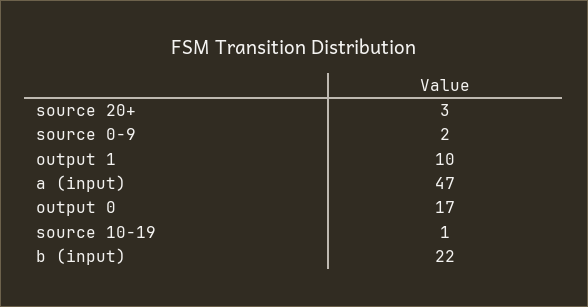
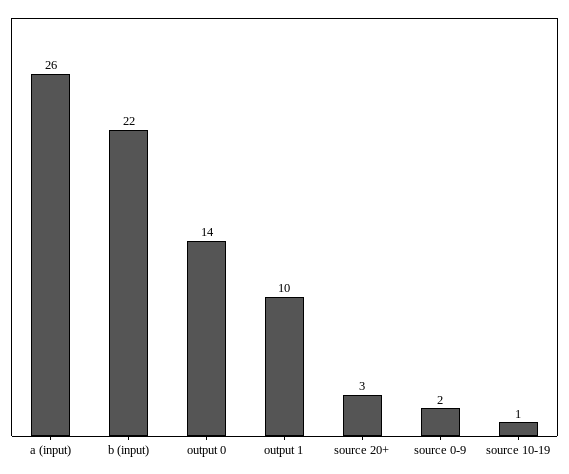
  {
    "source 20+": 3,
    "source 0-9": 2,
    "output 1": 10,
-   "a (input)": 47,
+   "a (input)": 26,
-   "output 0": 17,
+   "output 0": 14,
    "source 10-19": 1,
    "b (input)": 22
  }

